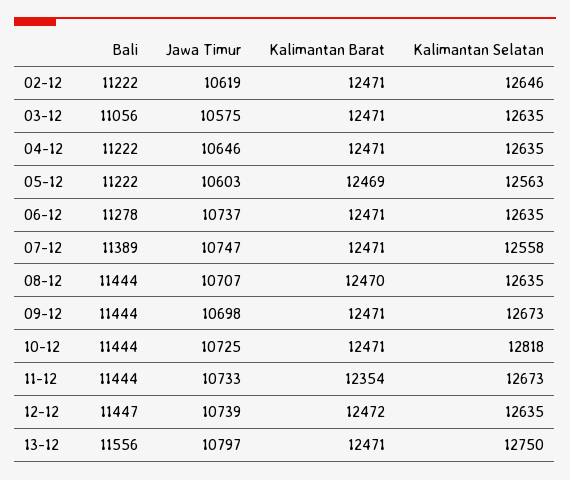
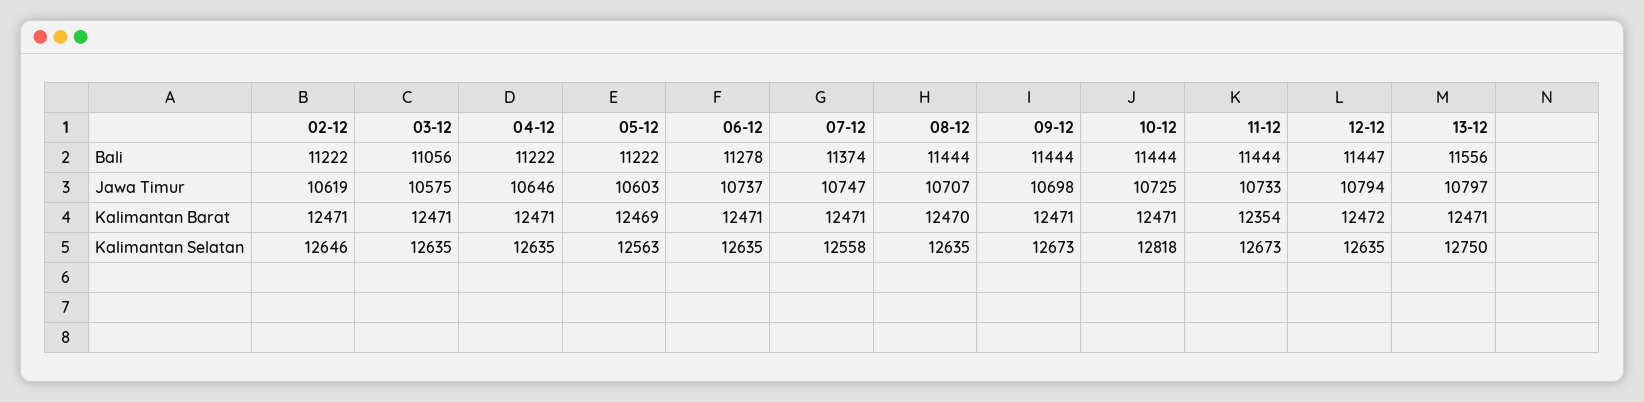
  {
    "Bali": {
      "02-12": 11222,
      "03-12": 11056,
      "04-12": 11222,
      "05-12": 11222,
      "06-12": 11278,
-     "07-12": 11389,
+     "07-12": 11374,
      "08-12": 11444,
      "09-12": 11444,
      "10-12": 11444,
      "11-12": 11444,
      "12-12": 11447,
      "13-12": 11556
    },
    "Jawa Timur": {
      "02-12": 10619,
      "03-12": 10575,
      "04-12": 10646,
      "05-12": 10603,
      "06-12": 10737,
      "07-12": 10747,
      "08-12": 10707,
      "09-12": 10698,
      "10-12": 10725,
      "11-12": 10733,
-     "12-12": 10739,
+     "12-12": 10794,
      "13-12": 10797
    },
    "Kalimantan Barat": {
      "02-12": 12471,
      "03-12": 12471,
      "04-12": 12471,
      "05-12": 12469,
      "06-12": 12471,
      "07-12": 12471,
      "08-12": 12470,
      "09-12": 12471,
      "10-12": 12471,
      "11-12": 12354,
      "12-12": 12472,
      "13-12": 12471
    },
    "Kalimantan Selatan": {
      "02-12": 12646,
      "03-12": 12635,
      "04-12": 12635,
      "05-12": 12563,
      "06-12": 12635,
      "07-12": 12558,
      "08-12": 12635,
      "09-12": 12673,
      "10-12": 12818,
      "11-12": 12673,
      "12-12": 12635,
      "13-12": 12750
    }
  }

